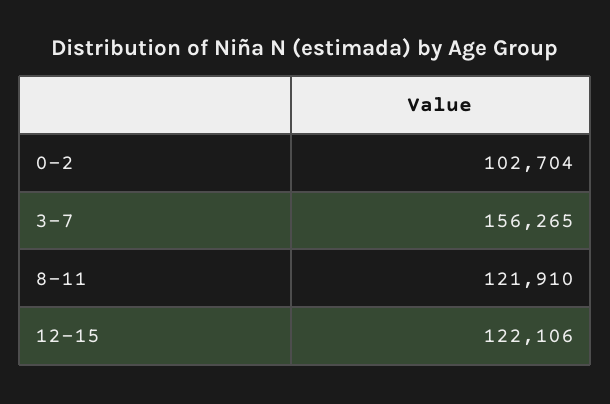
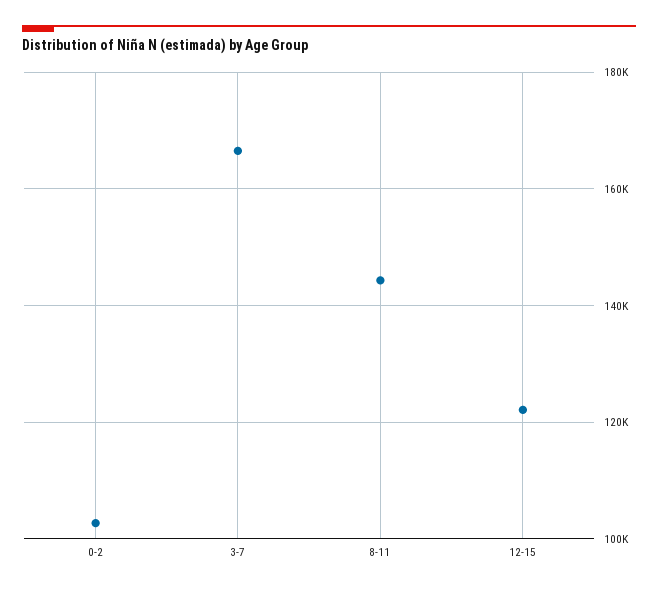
  {
    "0-2": 102704,
-   "3-7": 156265,
+   "3-7": 166000,
-   "8-11": 121910,
+   "8-11": 144000,
    "12-15": 122106
  }

